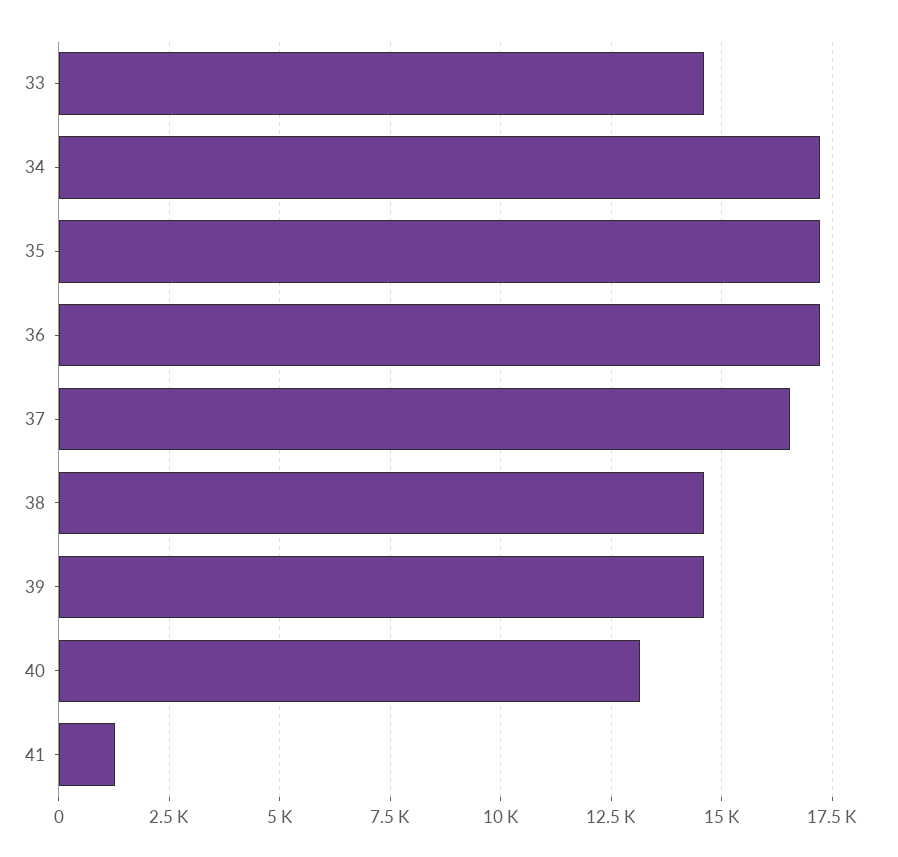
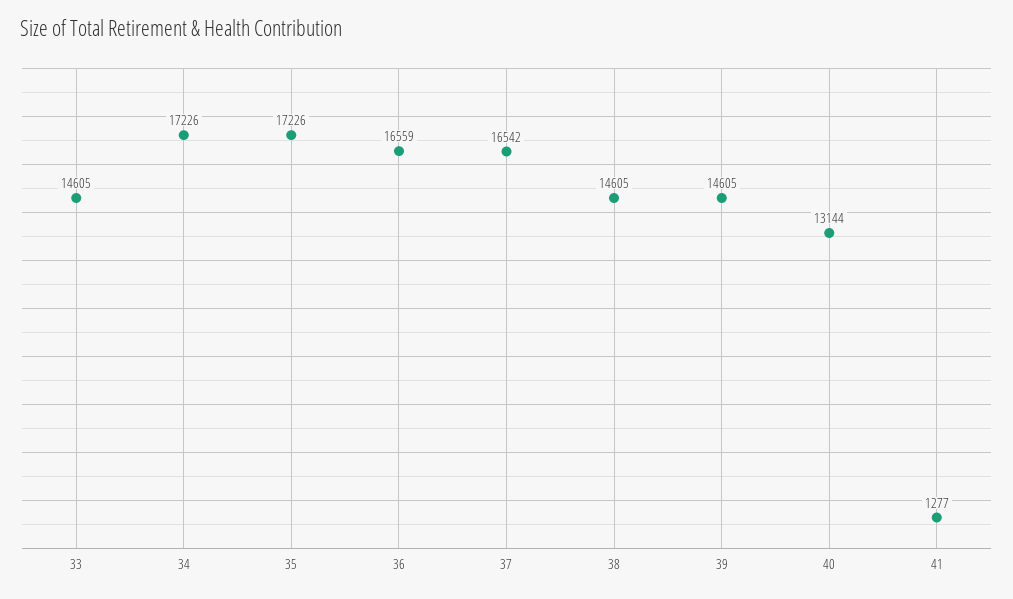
  {
    "33": 14605,
    "34": 17226,
    "35": 17226,
-   "36": 17250,
+   "36": 16559,
    "37": 16542,
    "38": 14605,
    "39": 14605,
    "40": 13144,
    "41": 1277
  }

